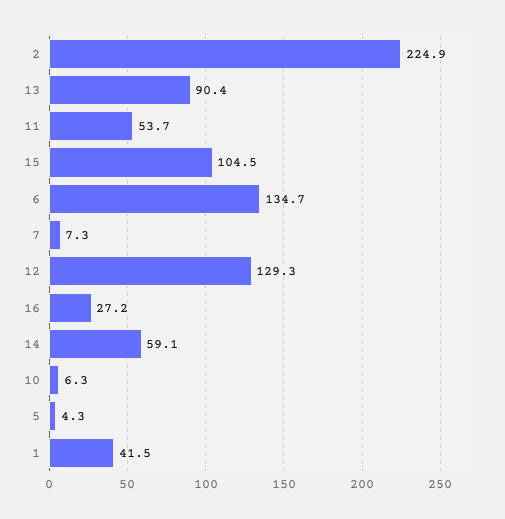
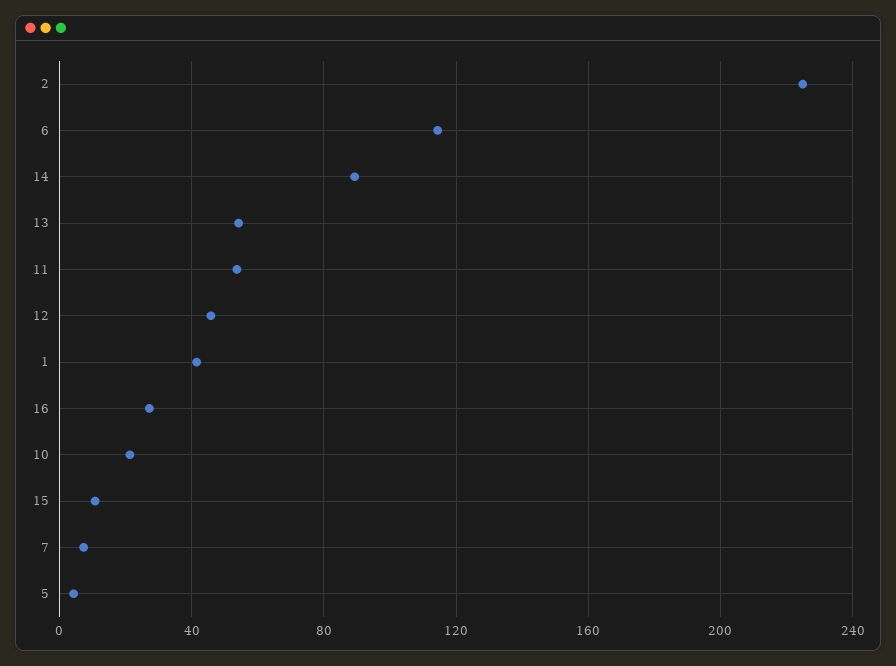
  {
    "2": 224.9,
-   "13": 90.4,
+   "13": 55,
    "11": 53.7,
-   "15": 104.5,
+   "15": 10,
-   "6": 134.7,
+   "6": 115,
    "7": 7.3,
-   "12": 129.3,
+   "12": 45,
    "16": 27.2,
-   "14": 59.1,
+   "14": 90,
-   "10": 6.3,
+   "10": 20,
    "5": 4.3,
    "1": 41.5
  }

